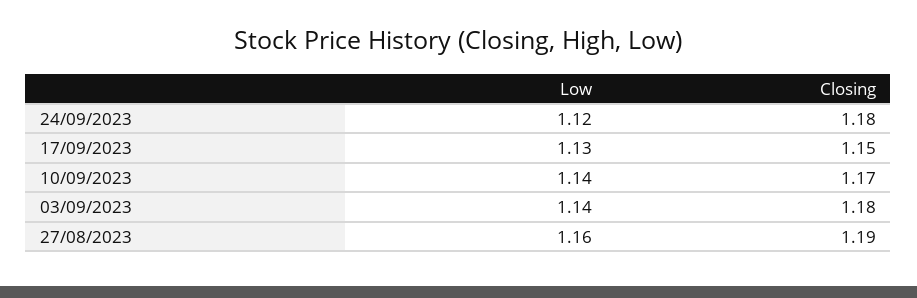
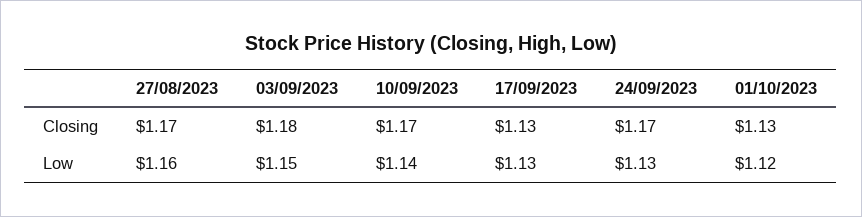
  {
    "Low": {
-     "24/09/2023": 1.12,
+     "24/09/2023": 1.13,
      "17/09/2023": 1.13,
      "10/09/2023": 1.14,
-     "03/09/2023": 1.14,
+     "03/09/2023": 1.15,
-     "27/08/2023": 1.16
+     "27/08/2023": 1.16,
+     "01/10/2023": 1.12
    },
    "Closing": {
-     "24/09/2023": 1.18,
+     "24/09/2023": 1.17,
-     "17/09/2023": 1.15,
+     "17/09/2023": 1.13,
      "10/09/2023": 1.17,
      "03/09/2023": 1.18,
-     "27/08/2023": 1.19
+     "27/08/2023": 1.17,
+     "01/10/2023": 1.13
    }
  }

